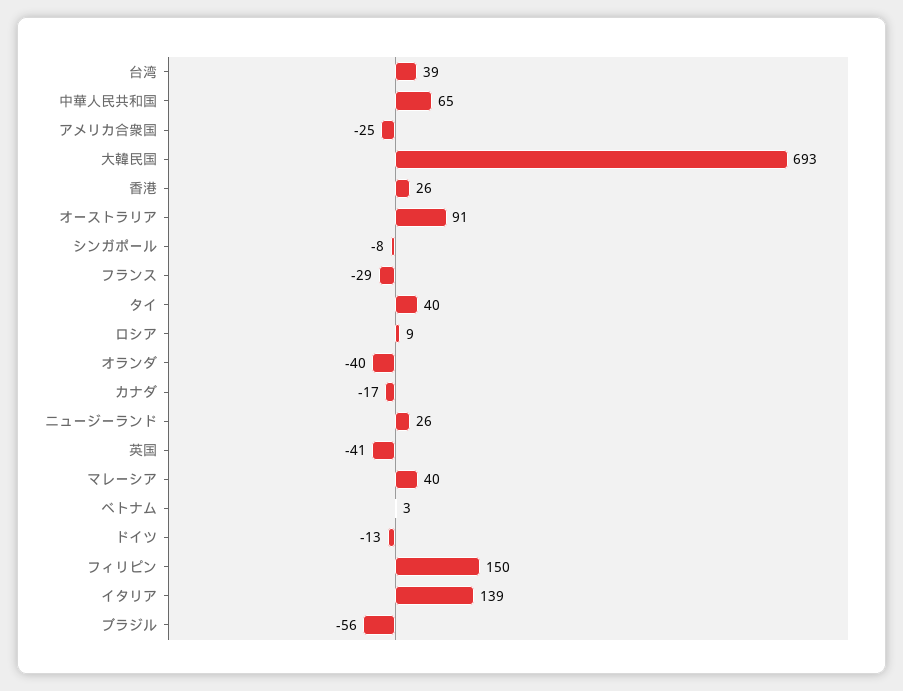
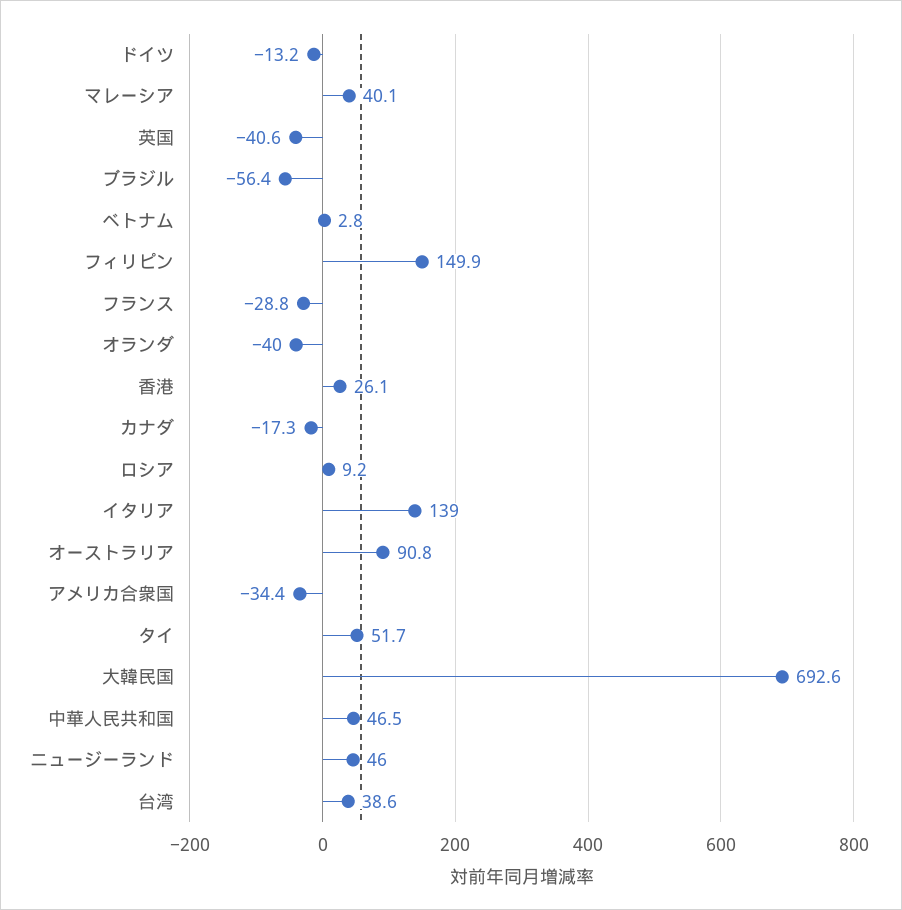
  {
    "台湾": 38.6,
-   "中華人民共和国": 65,
+   "中華人民共和国": 46.5,
-   "アメリカ合衆国": -25,
+   "アメリカ合衆国": -34.4,
    "大韓民国": 692.6,
    "香港": 26.1,
    "オーストラリア": 90.8,
-   "シンガポール": -8,
    "フランス": -28.8,
-   "タイ": 40,
+   "タイ": 51.7,
    "ロシア": 9.2,
    "オランダ": -40,
    "カナダ": -17.3,
-   "ニュージーランド": 26,
+   "ニュージーランド": 46,
    "英国": -40.6,
    "マレーシア": 40.1,
    "ベトナム": 2.8,
    "ドイツ": -13.2,
    "フィリピン": 149.9,
    "イタリア": 139,
    "ブラジル": -56.4
  }

